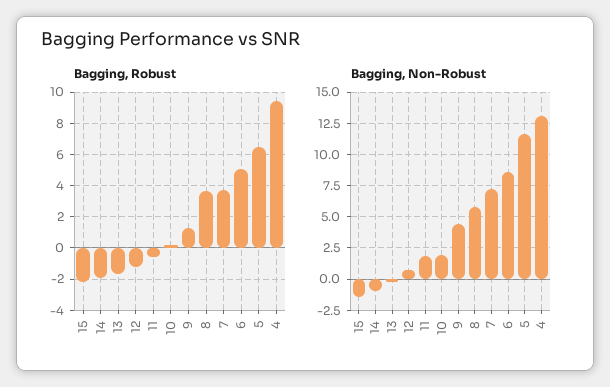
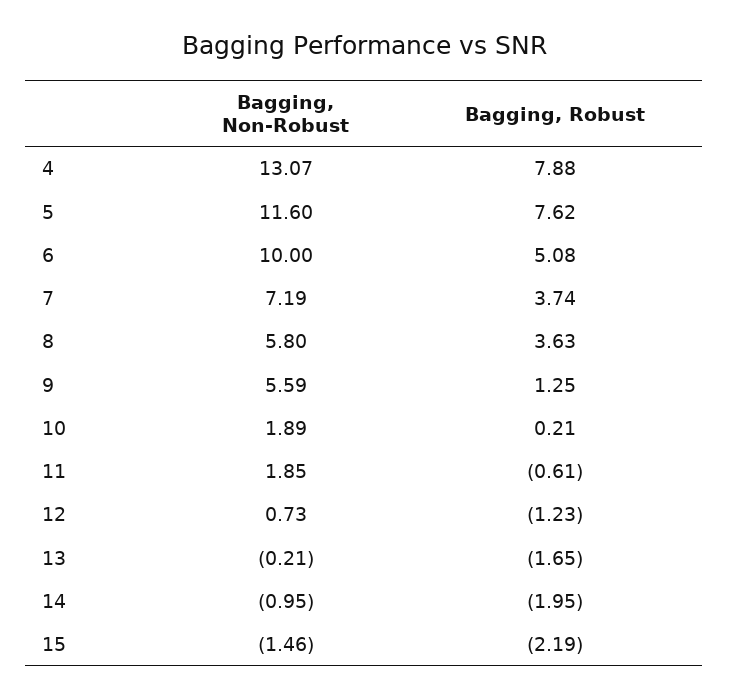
  {
    "Bagging, Robust": {
      "15": -2.19,
      "14": -1.95,
      "13": -1.65,
      "12": -1.23,
      "11": -0.61,
      "10": 0.21,
      "9": 1.25,
      "8": 3.63,
      "7": 3.74,
      "6": 5.08,
-     "5": 6.5,
+     "5": 7.62,
-     "4": 9.5
+     "4": 7.88
    },
    "Bagging, Non-Robust": {
      "15": -1.46,
      "14": -0.95,
      "13": -0.21,
      "12": 0.73,
      "11": 1.85,
      "10": 1.89,
-     "9": 4.5,
+     "9": 5.59,
      "8": 5.8,
      "7": 7.19,
-     "6": 8.5,
+     "6": 10,
      "5": 11.6,
      "4": 13.07
    }
  }

